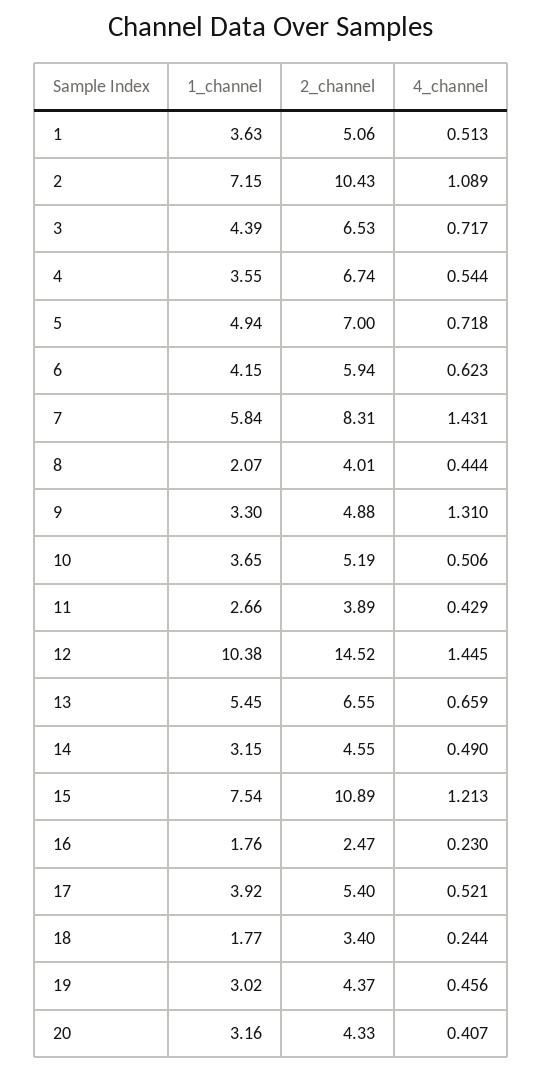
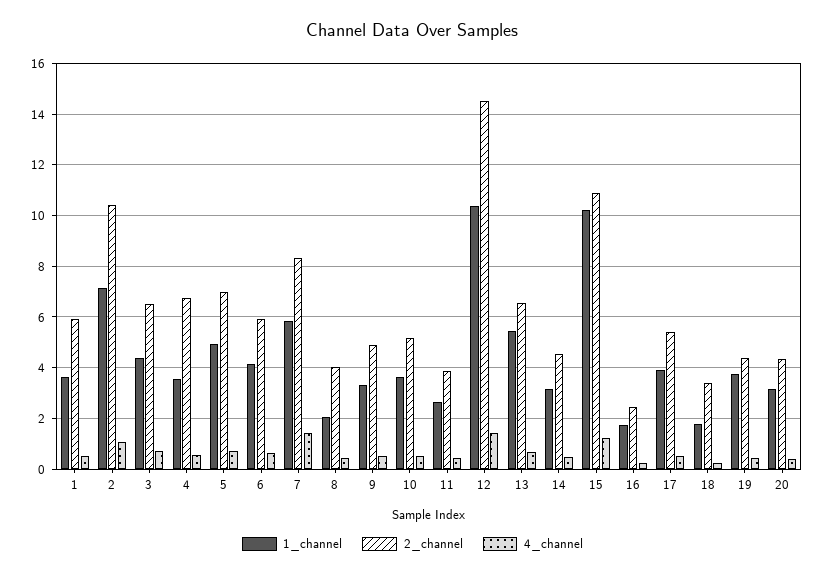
  {
    "1_channel": {
      "1": 3.63,
      "2": 7.15,
      "3": 4.39,
      "4": 3.55,
      "5": 4.94,
      "6": 4.15,
      "7": 5.84,
      "8": 2.07,
      "9": 3.3,
      "10": 3.65,
      "11": 2.66,
      "12": 10.38,
      "13": 5.45,
      "14": 3.15,
-     "15": 7.54,
+     "15": 10.25,
      "16": 1.76,
      "17": 3.92,
      "18": 1.77,
-     "19": 3.02,
+     "19": 3.75,
      "20": 3.16
    },
    "2_channel": {
-     "1": 5.06,
+     "1": 6,
      "2": 10.43,
      "3": 6.53,
      "4": 6.74,
      "5": 7,
      "6": 5.94,
      "7": 8.31,
      "8": 4.01,
      "9": 4.88,
      "10": 5.19,
      "11": 3.89,
      "12": 14.52,
      "13": 6.55,
      "14": 4.55,
      "15": 10.89,
      "16": 2.47,
      "17": 5.4,
      "18": 3.4,
      "19": 4.37,
      "20": 4.33
    },
    "4_channel": {
      "1": 0.513,
      "2": 1.089,
      "3": 0.717,
      "4": 0.544,
      "5": 0.718,
      "6": 0.623,
      "7": 1.431,
      "8": 0.444,
-     "9": 1.31,
+     "9": 0.5,
      "10": 0.506,
      "11": 0.429,
      "12": 1.445,
      "13": 0.659,
      "14": 0.49,
      "15": 1.213,
      "16": 0.23,
      "17": 0.521,
      "18": 0.244,
      "19": 0.456,
      "20": 0.407
    }
  }

